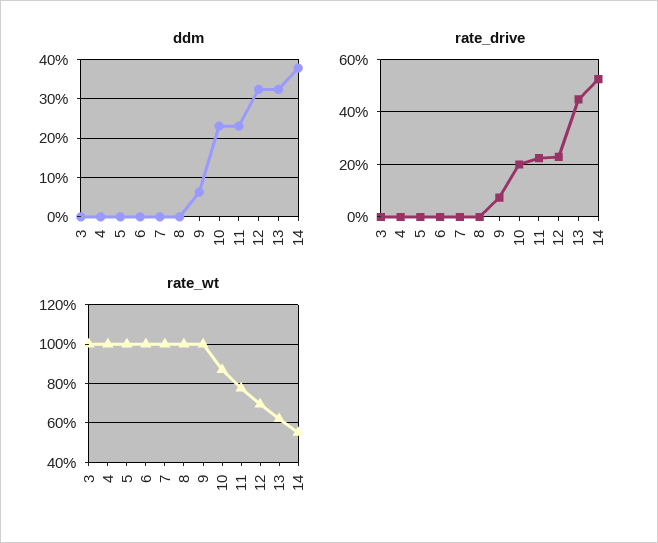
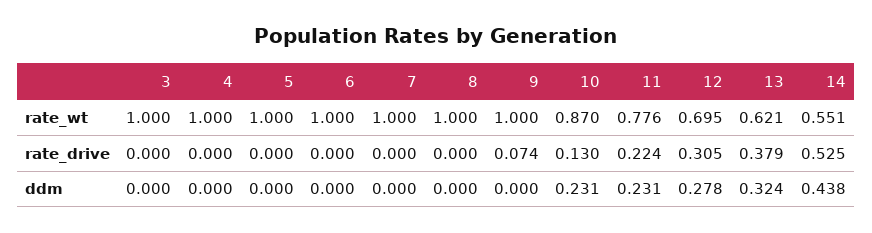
  {
    "ddm": {
      "3": 0,
      "4": 0,
      "5": 0,
      "6": 0,
      "7": 0,
      "8": 0,
-     "9": 0.06,
+     "9": 0,
      "10": 0.231,
      "11": 0.231,
-     "12": 0.32,
+     "12": 0.278,
      "13": 0.324,
-     "14": 0.38
+     "14": 0.438
    },
    "rate_drive": {
      "3": 0,
      "4": 0,
      "5": 0,
      "6": 0,
      "7": 0,
      "8": 0,
      "9": 0.074,
-     "10": 0.2,
+     "10": 0.13,
      "11": 0.224,
-     "12": 0.225,
+     "12": 0.305,
-     "13": 0.45,
+     "13": 0.379,
      "14": 0.525
    },
    "rate_wt": {
      "3": 1,
      "4": 1,
      "5": 1,
      "6": 1,
      "7": 1,
      "8": 1,
      "9": 1,
      "10": 0.87,
      "11": 0.776,
      "12": 0.695,
      "13": 0.621,
      "14": 0.551
    }
  }

